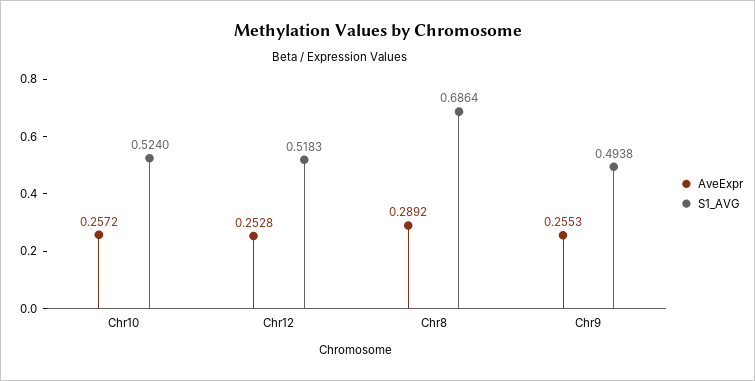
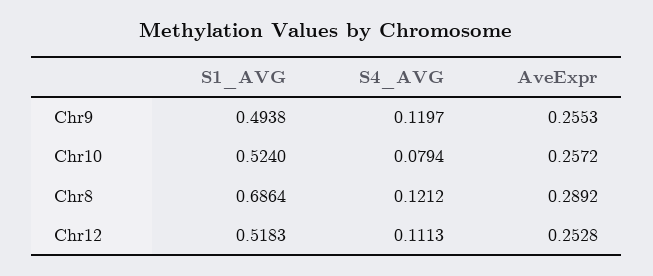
  {
    "AveExpr": {
      "Chr10": 0.2572,
      "Chr12": 0.2528,
      "Chr8": 0.2892,
      "Chr9": 0.2553
    },
    "S1_AVG": {
      "Chr10": 0.524,
      "Chr12": 0.5183,
      "Chr8": 0.6864,
      "Chr9": 0.4938
-   }
+   },
+   "S4_AVG": {
+     "Chr9": 0.1197,
+     "Chr10": 0.0794,
+     "Chr8": 0.1212,
+     "Chr12": 0.1113
+   }
  }

